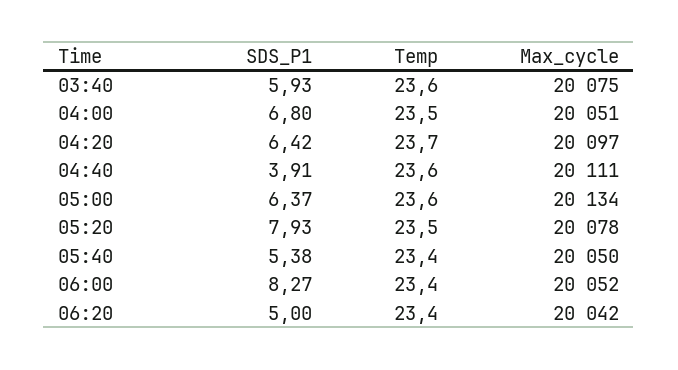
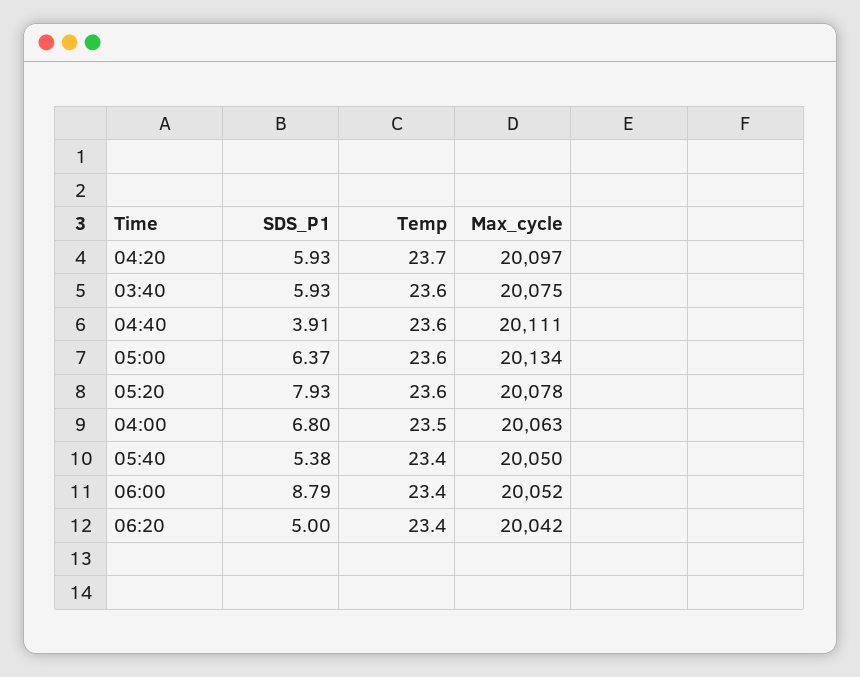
  {
    "SDS_P1": {
      "03:40": 5.93,
      "04:00": 6.8,
-     "04:20": 6.42,
+     "04:20": 5.93,
      "04:40": 3.91,
      "05:00": 6.37,
      "05:20": 7.93,
      "05:40": 5.38,
-     "06:00": 8.27,
+     "06:00": 8.79,
      "06:20": 5
    },
    "Temp": {
      "03:40": 23.6,
      "04:00": 23.5,
      "04:20": 23.7,
      "04:40": 23.6,
      "05:00": 23.6,
-     "05:20": 23.5,
+     "05:20": 23.6,
      "05:40": 23.4,
      "06:00": 23.4,
      "06:20": 23.4
    },
    "Max_cycle": {
      "03:40": 20075,
-     "04:00": 20051,
+     "04:00": 20063,
      "04:20": 20097,
      "04:40": 20111,
      "05:00": 20134,
      "05:20": 20078,
      "05:40": 20050,
      "06:00": 20052,
      "06:20": 20042
    }
  }

